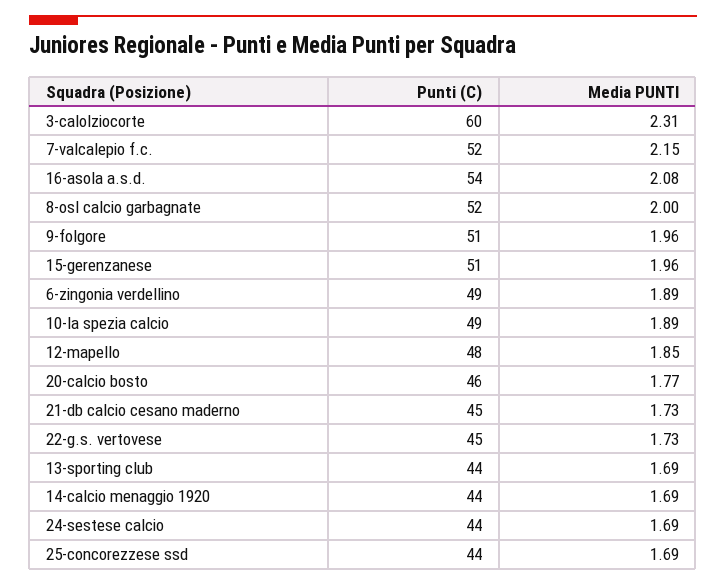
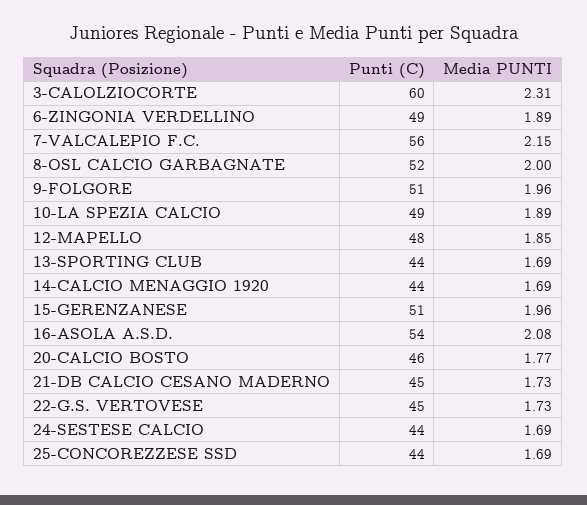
  {
    "Punti (C)": {
      "3-calolziocorte": 60,
-     "7-valcalepio f.c.": 52,
+     "7-valcalepio f.c.": 56,
      "16-asola a.s.d.": 54,
      "8-osl calcio garbagnate": 52,
      "9-folgore": 51,
      "15-gerenzanese": 51,
      "6-zingonia verdellino": 49,
      "10-la spezia calcio": 49,
      "12-mapello": 48,
      "20-calcio bosto": 46,
      "21-db calcio cesano maderno": 45,
      "22-g.s. vertovese": 45,
      "13-sporting club": 44,
      "14-calcio menaggio 1920": 44,
      "24-sestese calcio": 44,
      "25-concorezzese ssd": 44
    },
    "Media PUNTI": {
      "3-calolziocorte": 2.31,
      "7-valcalepio f.c.": 2.15,
      "16-asola a.s.d.": 2.08,
      "8-osl calcio garbagnate": 2,
      "9-folgore": 1.96,
      "15-gerenzanese": 1.96,
      "6-zingonia verdellino": 1.89,
      "10-la spezia calcio": 1.89,
      "12-mapello": 1.85,
      "20-calcio bosto": 1.77,
      "21-db calcio cesano maderno": 1.73,
      "22-g.s. vertovese": 1.73,
      "13-sporting club": 1.69,
      "14-calcio menaggio 1920": 1.69,
      "24-sestese calcio": 1.69,
      "25-concorezzese ssd": 1.69
    }
  }

